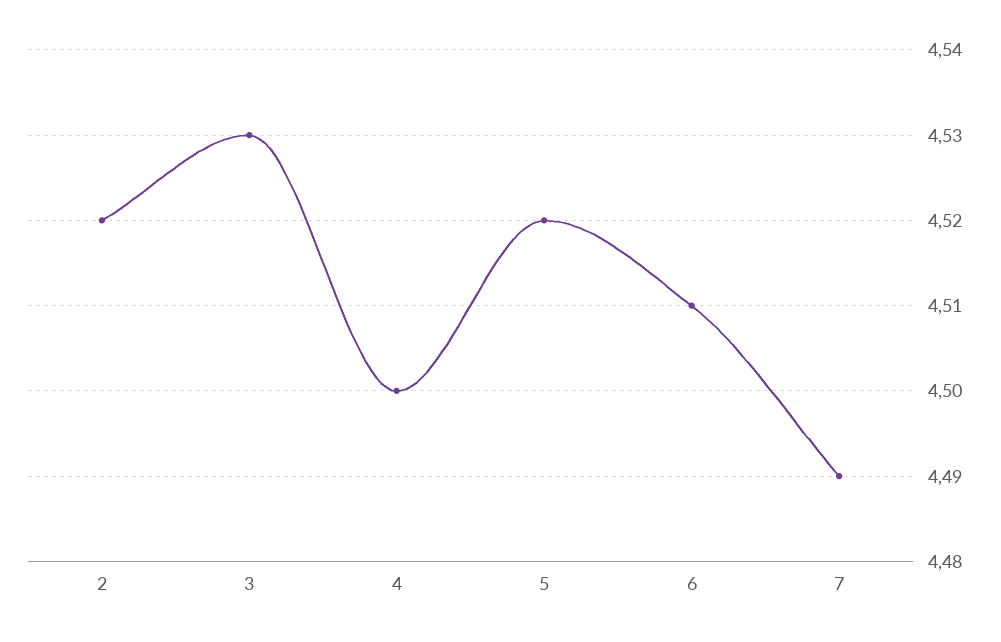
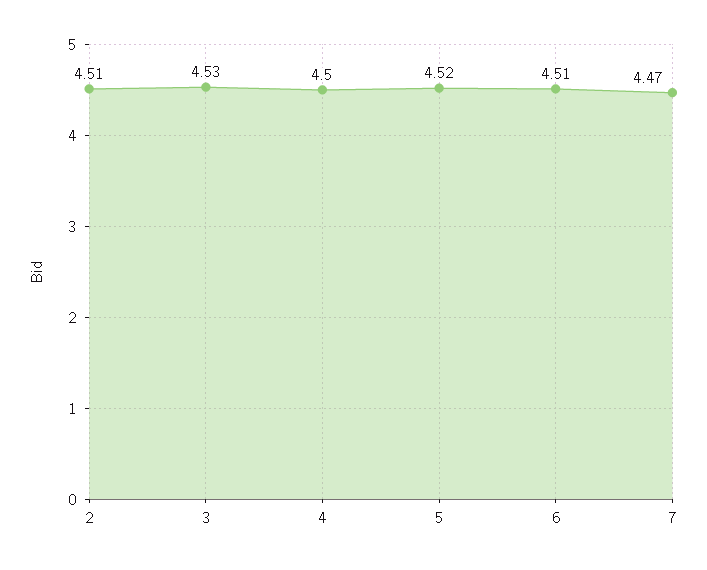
  {
-   "2": 4.52,
+   "2": 4.51,
    "3": 4.53,
    "4": 4.5,
    "5": 4.52,
    "6": 4.51,
-   "7": 4.49
+   "7": 4.47
  }

